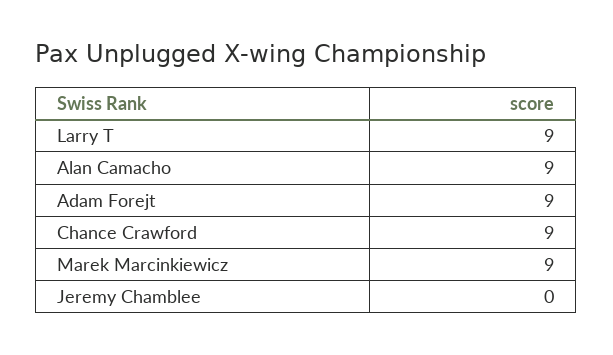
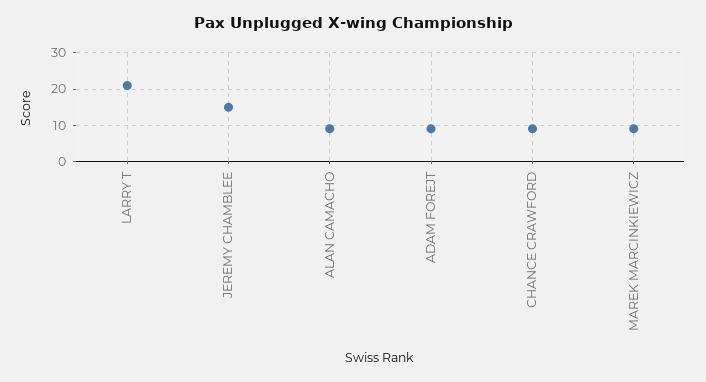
  {
-   "Larry T": 9,
+   "Larry T": 20,
    "Alan Camacho": 9,
    "Adam Forejt": 9,
    "Chance Crawford": 9,
    "Marek Marcinkiewicz": 9,
-   "Jeremy Chamblee": 0
+   "Jeremy Chamblee": 15
  }

